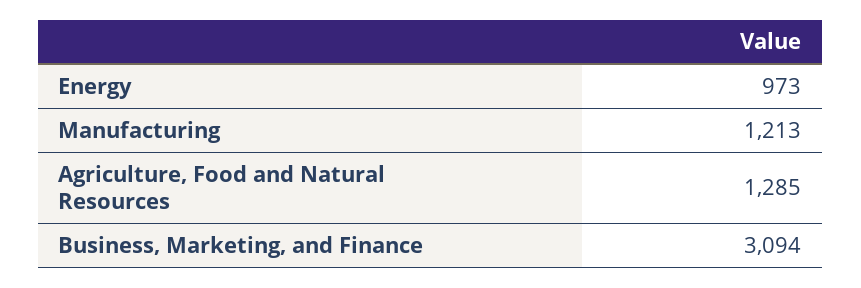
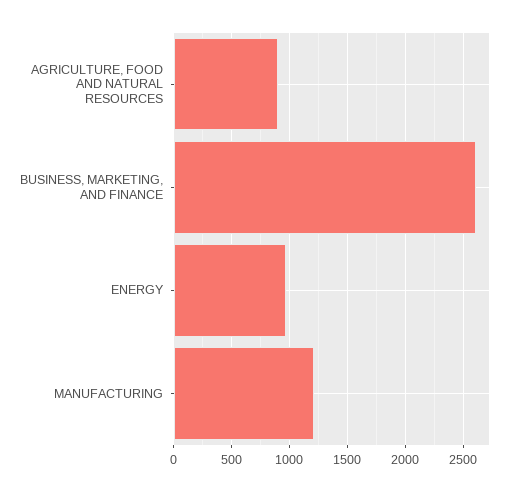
  {
    "Energy": 973,
    "Manufacturing": 1213,
-   "Agriculture, Food and Natural Resources": 1285,
+   "Agriculture, Food and Natural Resources": 900,
-   "Business, Marketing, and Finance": 3094
+   "Business, Marketing, and Finance": 2600
  }

